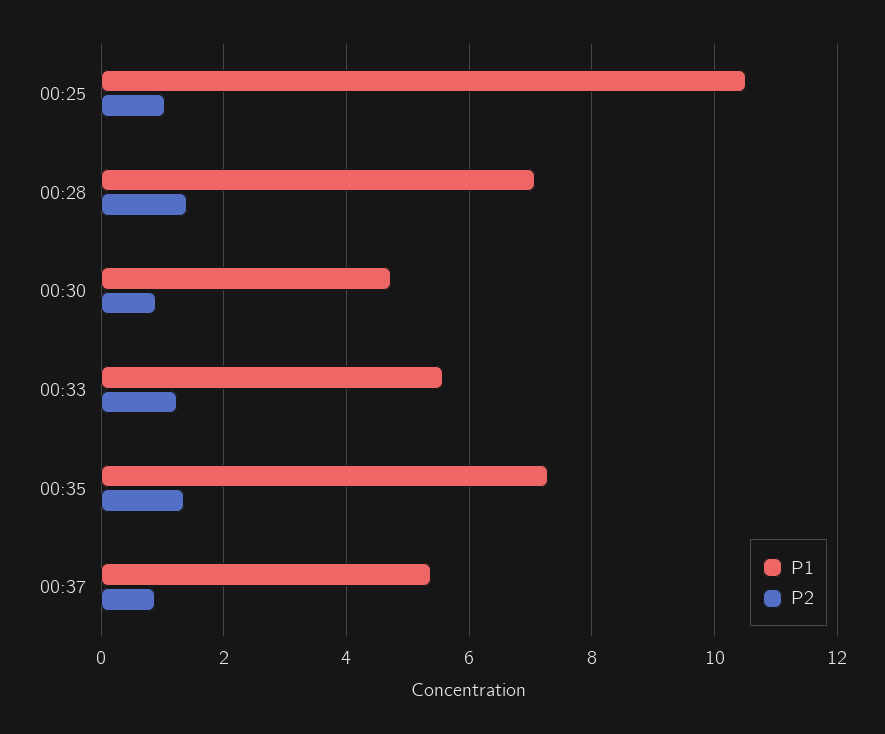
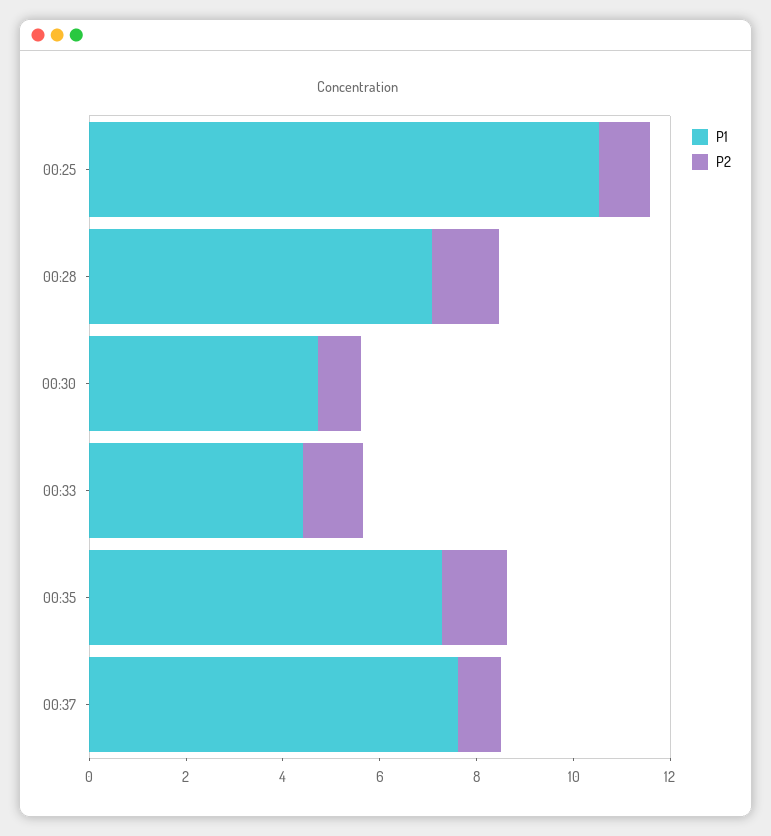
  {
    "P1": {
      "00:25": 10.6,
      "00:28": 7,
      "00:30": 4.8,
-     "00:33": 5.6,
+     "00:33": 4.5,
      "00:35": 7.2,
-     "00:37": 5.4
+     "00:37": 7.5
    },
    "P2": {
      "00:25": 1,
      "00:28": 1.4,
      "00:30": 1,
      "00:33": 1.2,
      "00:35": 1.4,
      "00:37": 0.8
    }
  }

